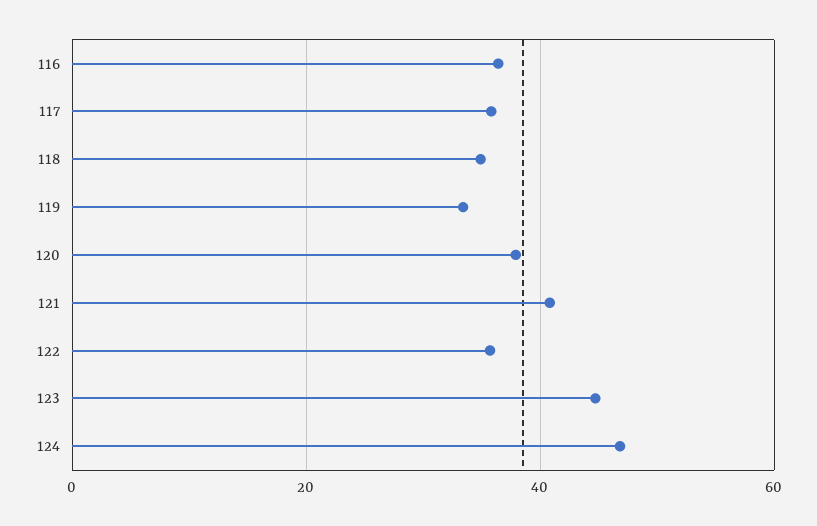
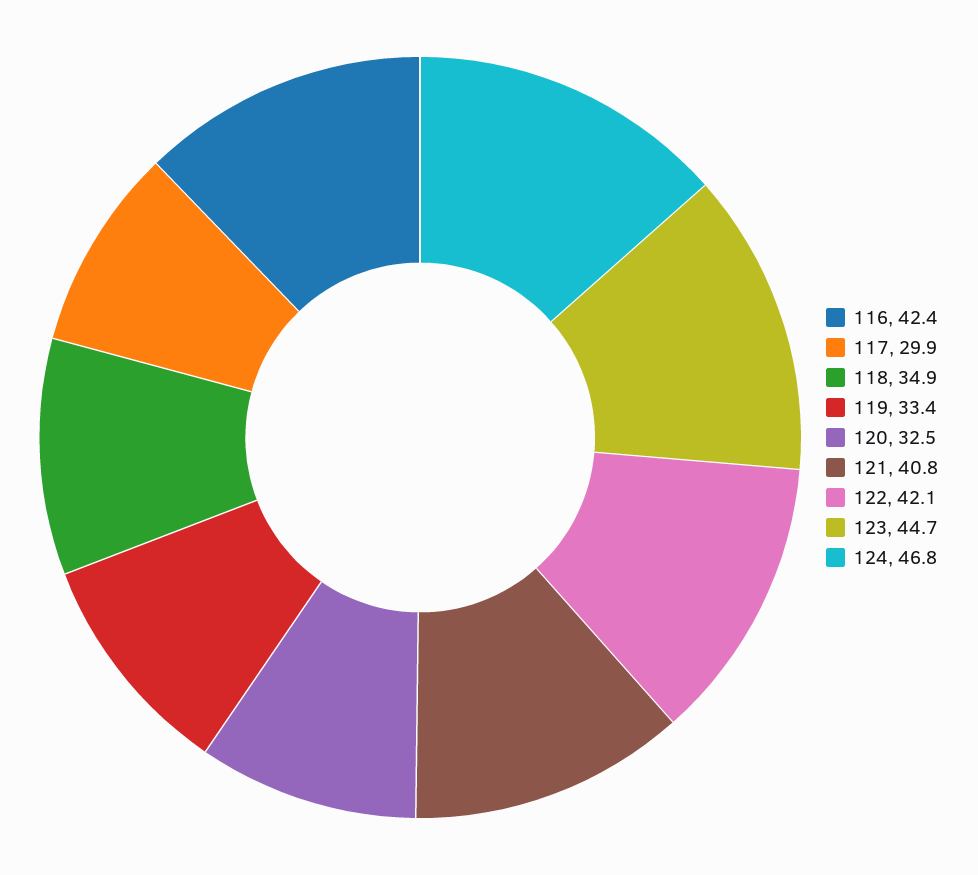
  {
-   "116": 36,
+   "116": 42.4,
-   "117": 36,
+   "117": 29.9,
    "118": 34.9,
    "119": 33.4,
-   "120": 38,
+   "120": 32.5,
    "121": 40.8,
-   "122": 36,
+   "122": 42.1,
    "123": 44.7,
    "124": 46.8
  }

